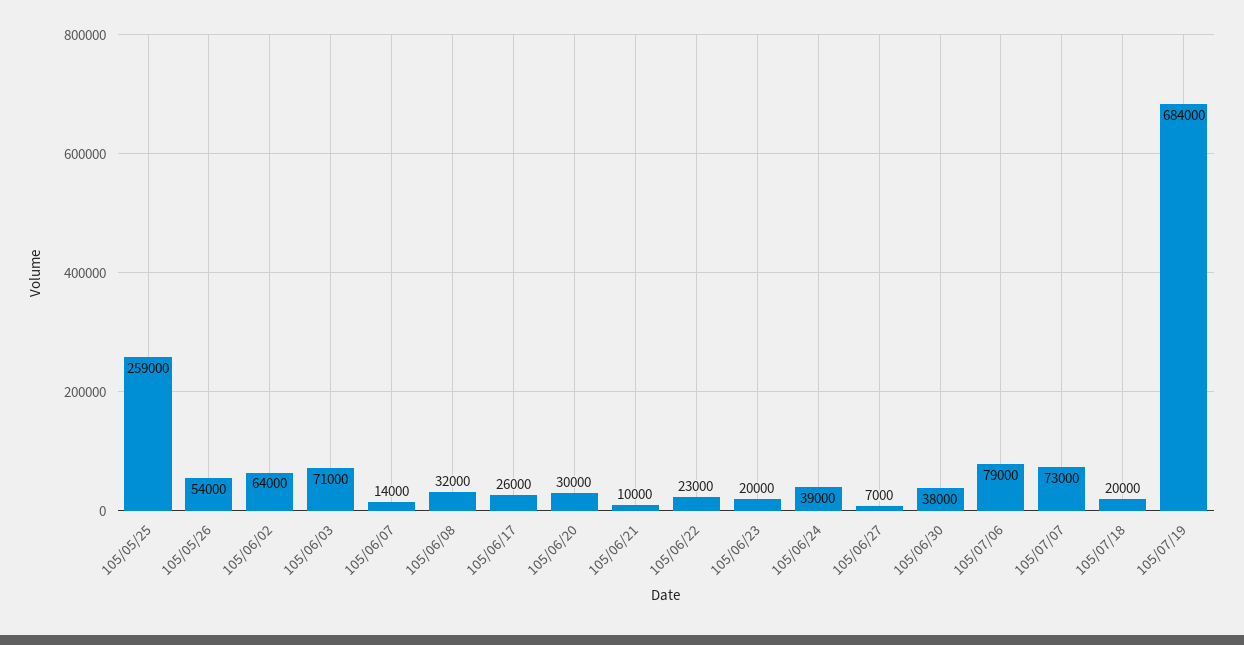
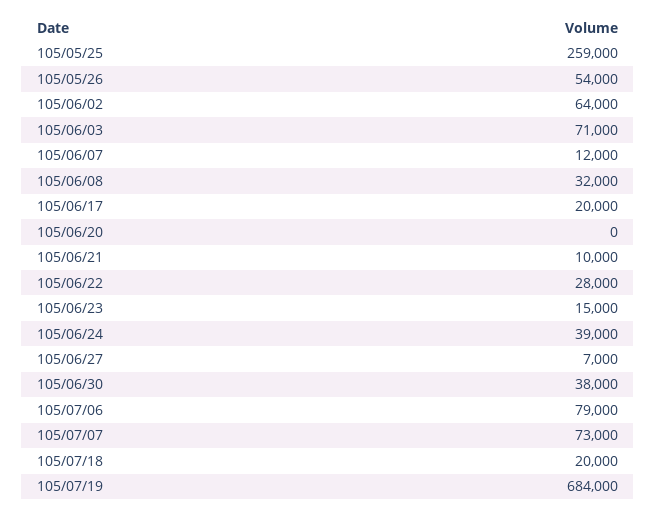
  {
    "105/05/25": 259000,
    "105/05/26": 54000,
    "105/06/02": 64000,
    "105/06/03": 71000,
-   "105/06/07": 14000,
+   "105/06/07": 12000,
    "105/06/08": 32000,
-   "105/06/17": 26000,
+   "105/06/17": 20000,
-   "105/06/20": 30000,
+   "105/06/20": 0,
    "105/06/21": 10000,
-   "105/06/22": 23000,
+   "105/06/22": 28000,
-   "105/06/23": 20000,
+   "105/06/23": 15000,
    "105/06/24": 39000,
    "105/06/27": 7000,
    "105/06/30": 38000,
    "105/07/06": 79000,
    "105/07/07": 73000,
    "105/07/18": 20000,
    "105/07/19": 684000
  }

